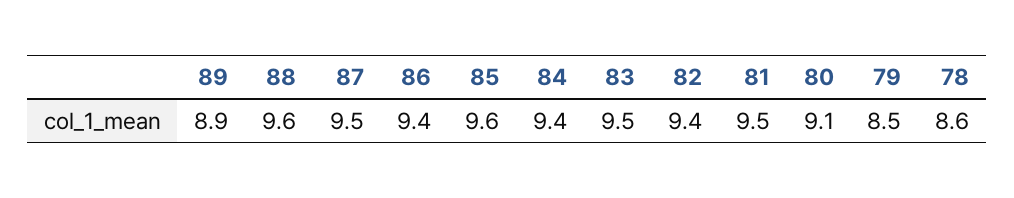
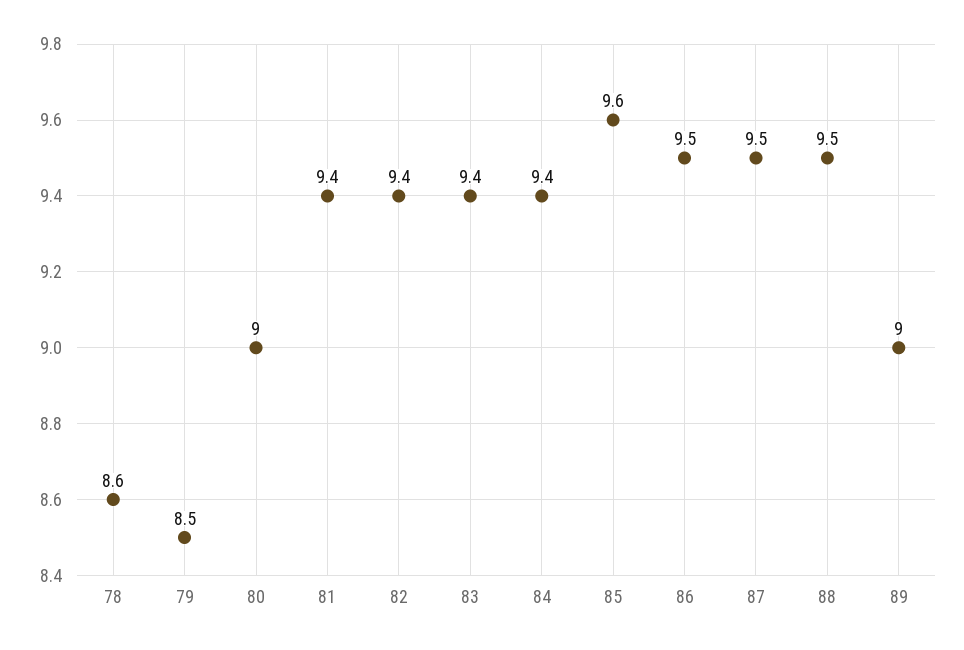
  {
-   "89": 8.9,
+   "89": 9,
-   "88": 9.6,
+   "88": 9.5,
    "87": 9.5,
-   "86": 9.4,
+   "86": 9.5,
    "85": 9.6,
    "84": 9.4,
-   "83": 9.5,
+   "83": 9.4,
    "82": 9.4,
-   "81": 9.5,
+   "81": 9.4,
-   "80": 9.1,
+   "80": 9,
    "79": 8.5,
    "78": 8.6
  }

